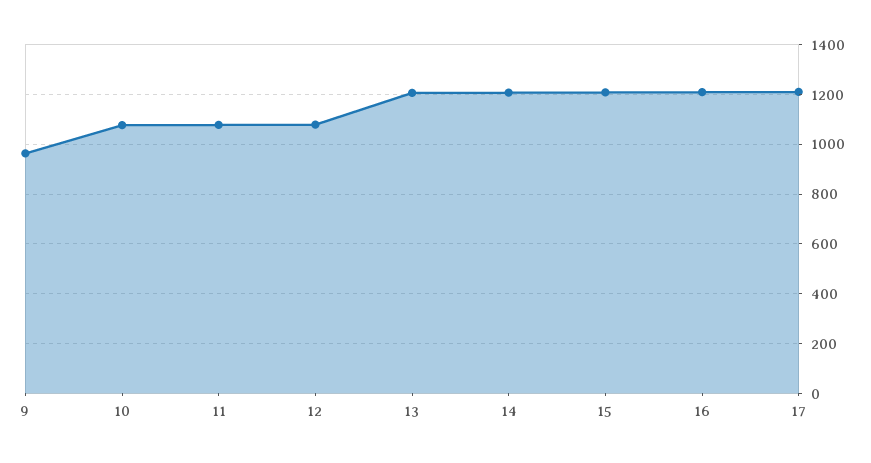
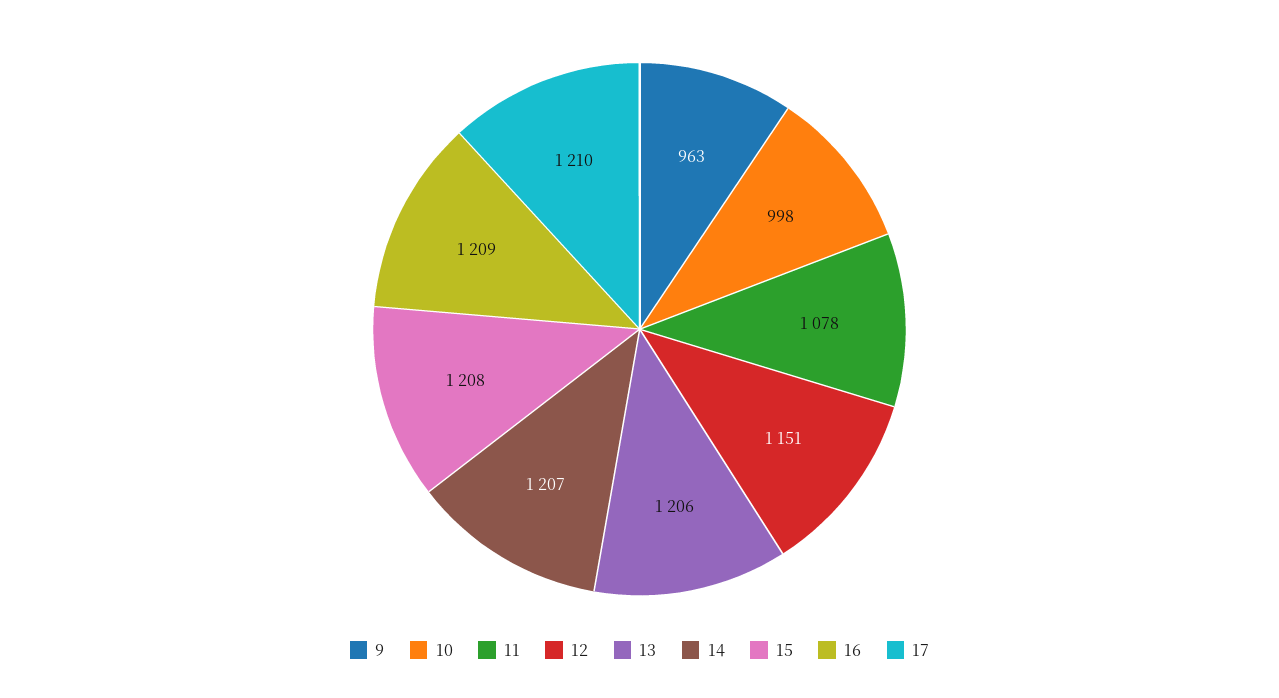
  {
    "9": 963,
-   "10": 1075,
+   "10": 998,
    "11": 1078,
-   "12": 1075,
+   "12": 1151,
    "13": 1206,
    "14": 1207,
    "15": 1208,
    "16": 1209,
    "17": 1210
  }

